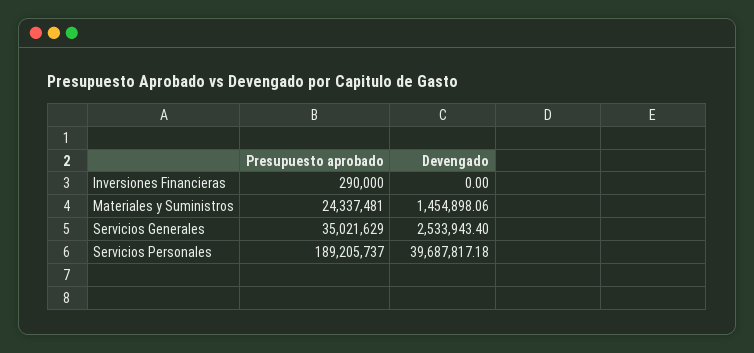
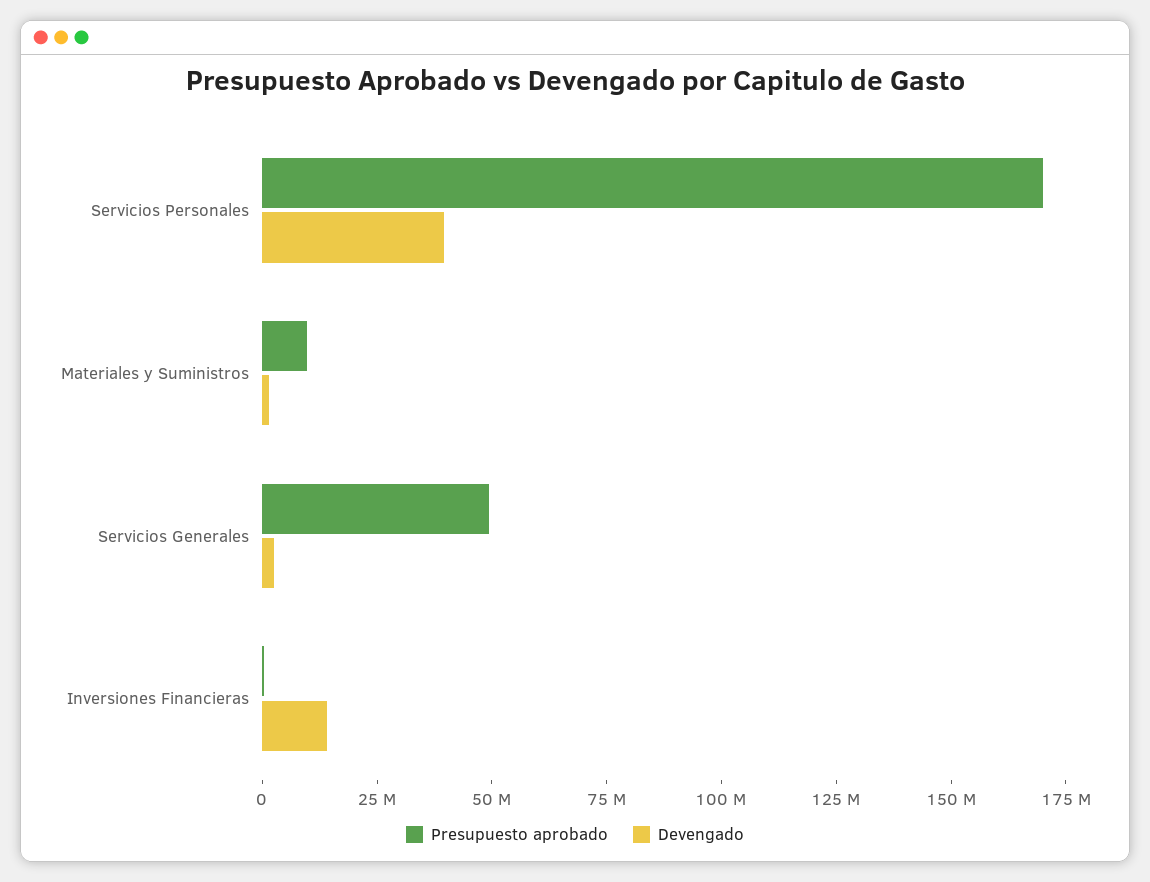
  {
    "Presupuesto aprobado": {
      "Inversiones Financieras": 290000,
-     "Materiales y Suministros": 24337481,
+     "Materiales y Suministros": 10000000,
-     "Servicios Generales": 35021629,
+     "Servicios Generales": 50000000,
-     "Servicios Personales": 189205737
+     "Servicios Personales": 170000000
    },
    "Devengado": {
-     "Inversiones Financieras": 0,
+     "Inversiones Financieras": 15000000,
      "Materiales y Suministros": 1454898.06,
      "Servicios Generales": 2533943.4,
      "Servicios Personales": 39687817.18
    }
  }

